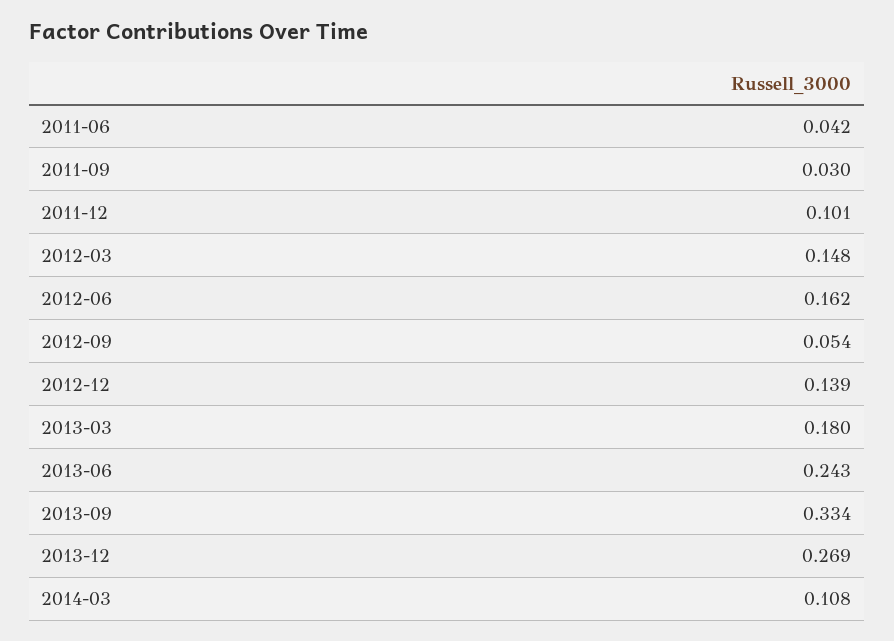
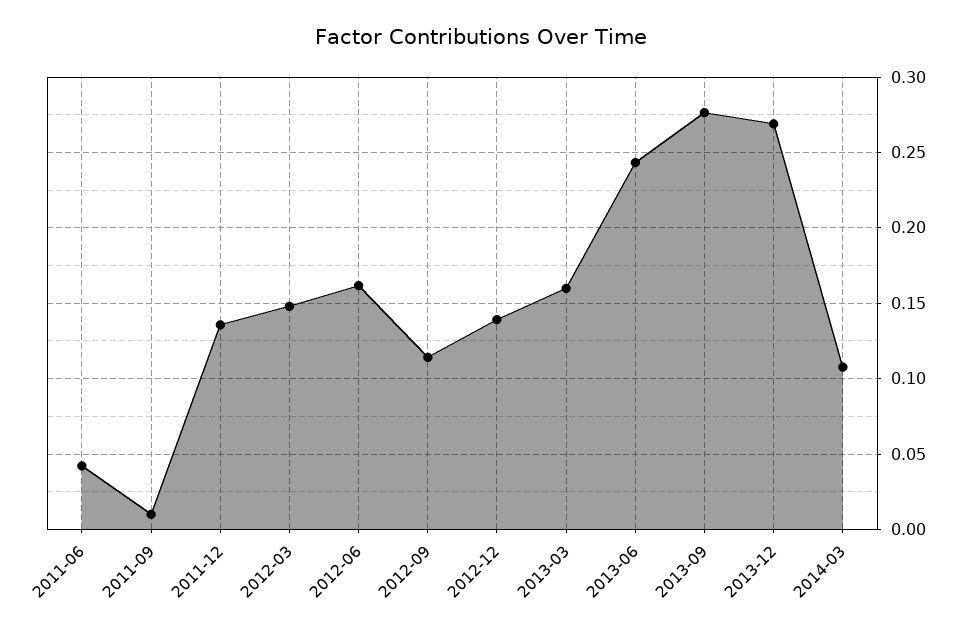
  {
    "2011-06": 0.042,
-   "2011-09": 0.03,
+   "2011-09": 0.01,
-   "2011-12": 0.101,
+   "2011-12": 0.135,
    "2012-03": 0.148,
    "2012-06": 0.162,
-   "2012-09": 0.054,
+   "2012-09": 0.115,
    "2012-12": 0.139,
-   "2013-03": 0.18,
+   "2013-03": 0.16,
    "2013-06": 0.243,
-   "2013-09": 0.334,
+   "2013-09": 0.275,
    "2013-12": 0.269,
    "2014-03": 0.108
  }

